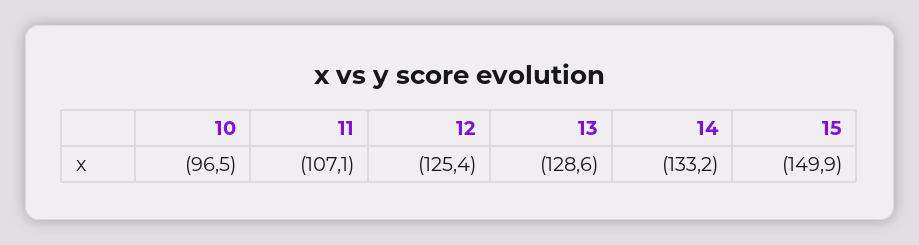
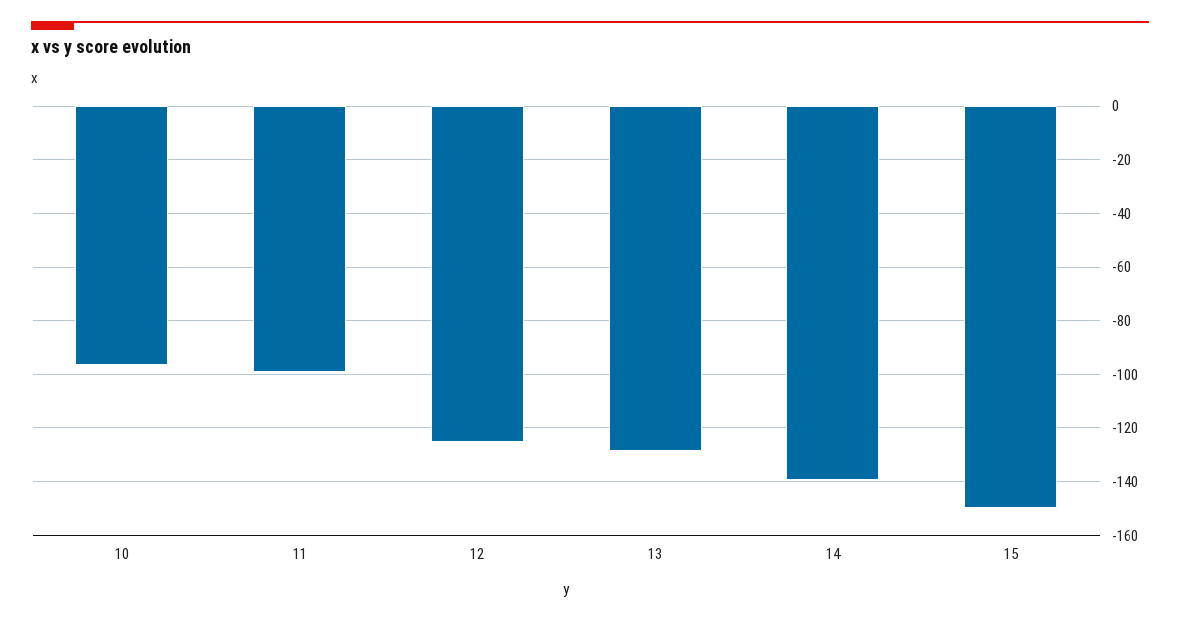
  {
    "10": -96.5,
-   "11": -107.1,
+   "11": -100,
    "12": -125.4,
    "13": -128.6,
-   "14": -133.2,
+   "14": -140,
    "15": -149.9
  }

